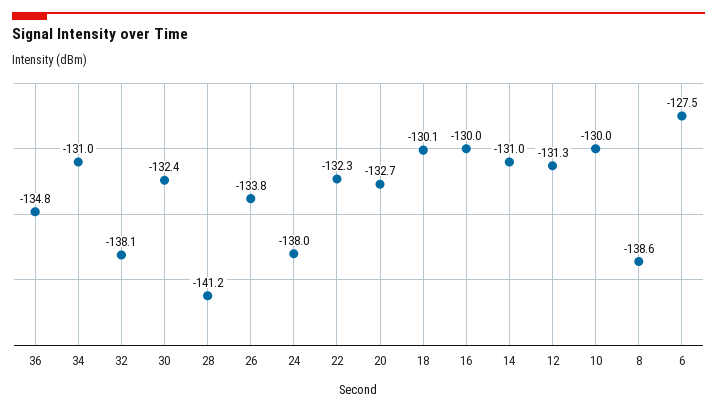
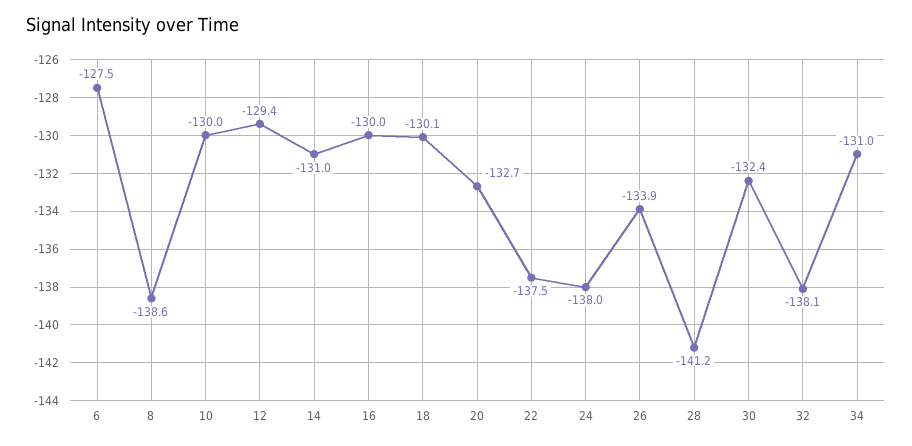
  {
-   "36": -134.8,
    "34": -131,
    "32": -138.1,
    "30": -132.4,
    "28": -141.2,
-   "26": -133.8,
+   "26": -133.9,
    "24": -138,
-   "22": -132.3,
+   "22": -137.5,
    "20": -132.7,
    "18": -130.1,
    "16": -130,
    "14": -131,
-   "12": -131.3,
+   "12": -129.4,
    "10": -130,
    "8": -138.6,
    "6": -127.5
  }

